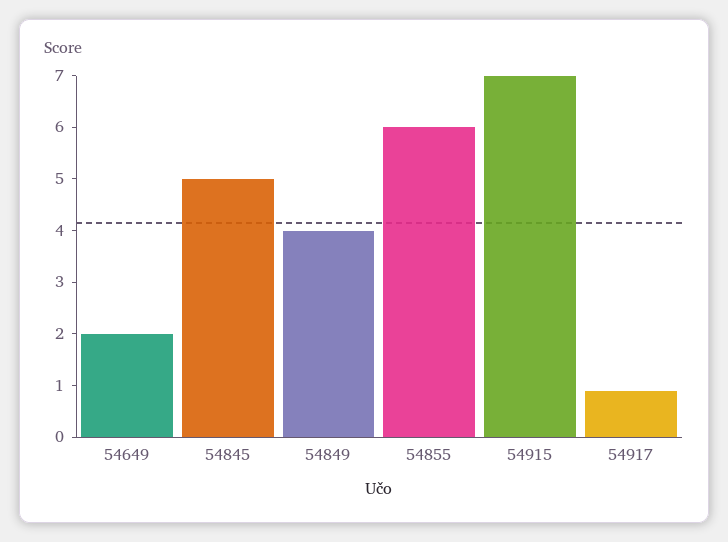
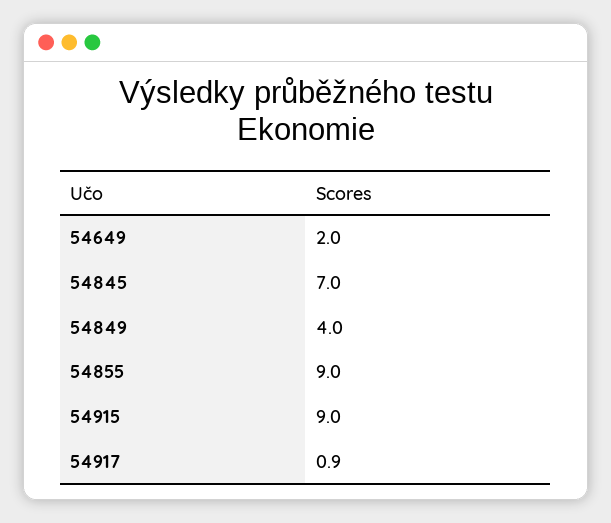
  {
    "54649": 2,
-   "54845": 5,
+   "54845": 7,
    "54849": 4,
-   "54855": 6,
+   "54855": 9,
-   "54915": 7,
+   "54915": 9,
    "54917": 0.9
  }

